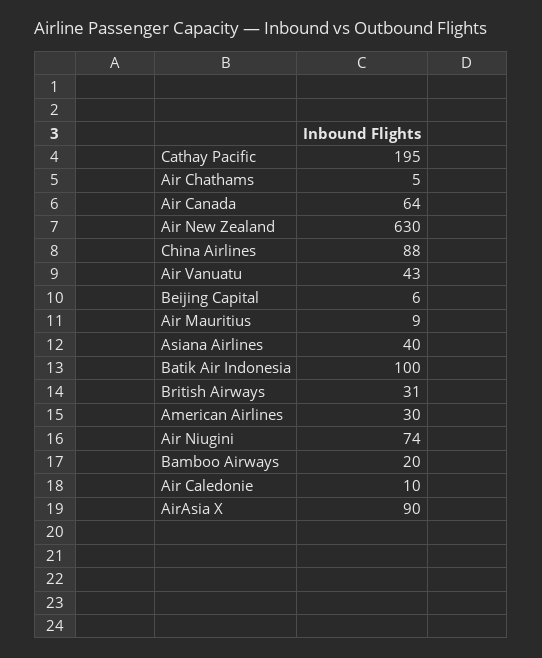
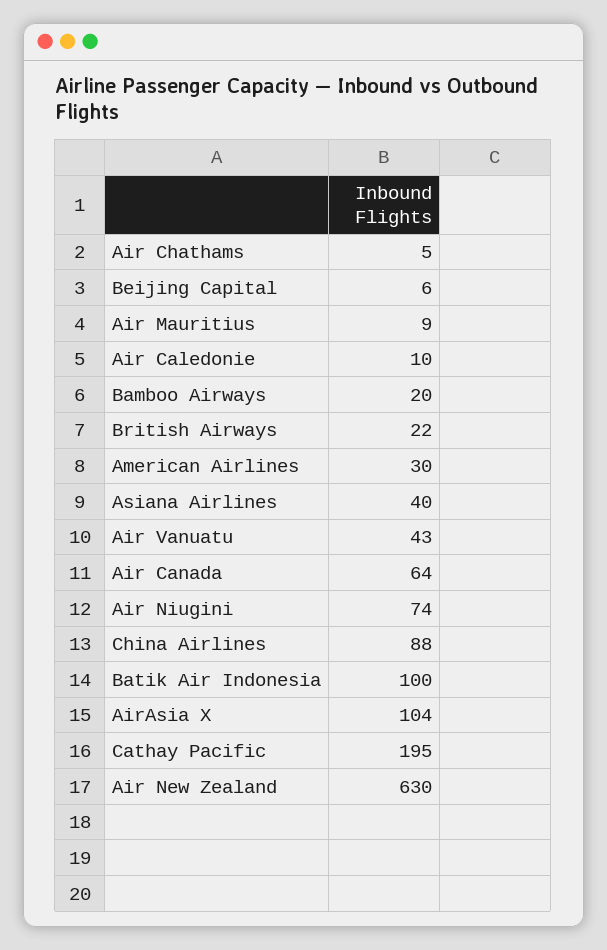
  {
    "Cathay Pacific": 195,
    "Air Chathams": 5,
    "Air Canada": 64,
    "Air New Zealand": 630,
    "China Airlines": 88,
    "Air Vanuatu": 43,
    "Beijing Capital": 6,
    "Air Mauritius": 9,
    "Asiana Airlines": 40,
    "Batik Air Indonesia": 100,
-   "British Airways": 31,
+   "British Airways": 22,
    "American Airlines": 30,
    "Air Niugini": 74,
    "Bamboo Airways": 20,
    "Air Caledonie": 10,
-   "AirAsia X": 90
+   "AirAsia X": 104
  }

